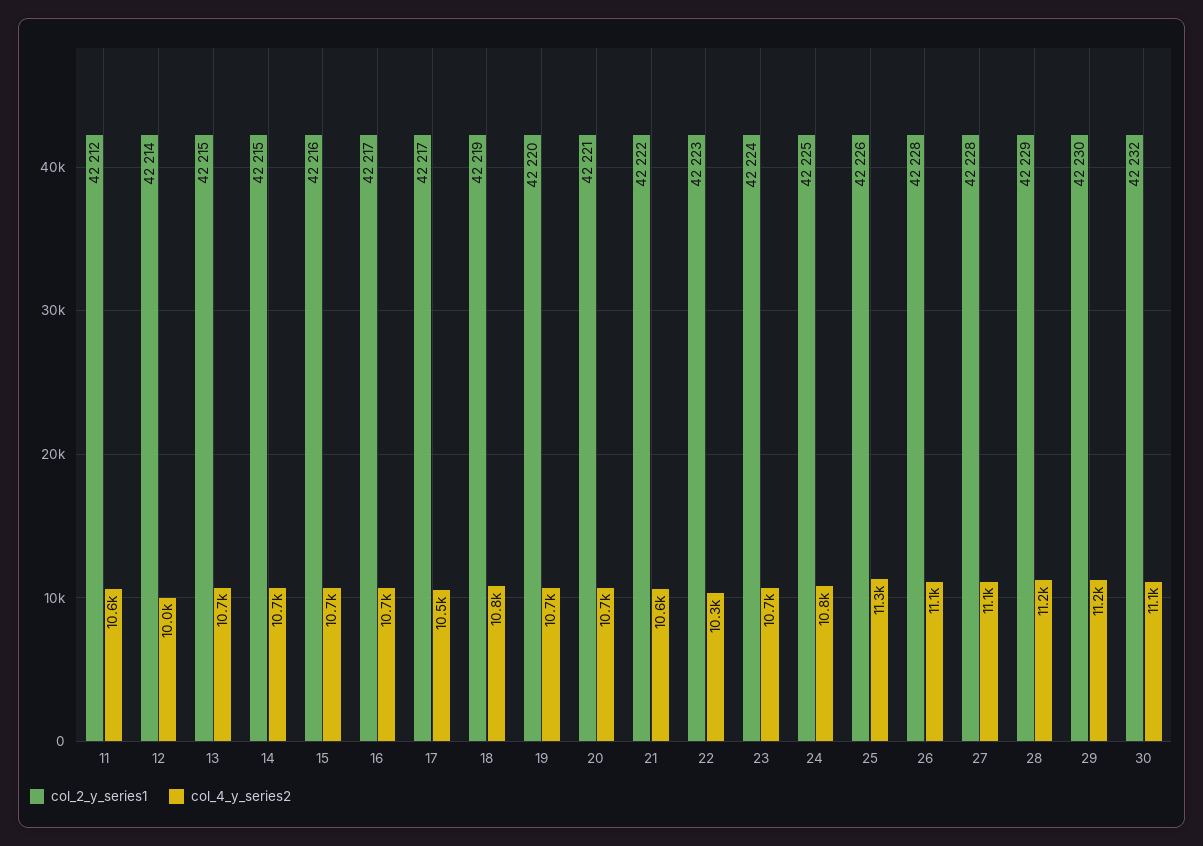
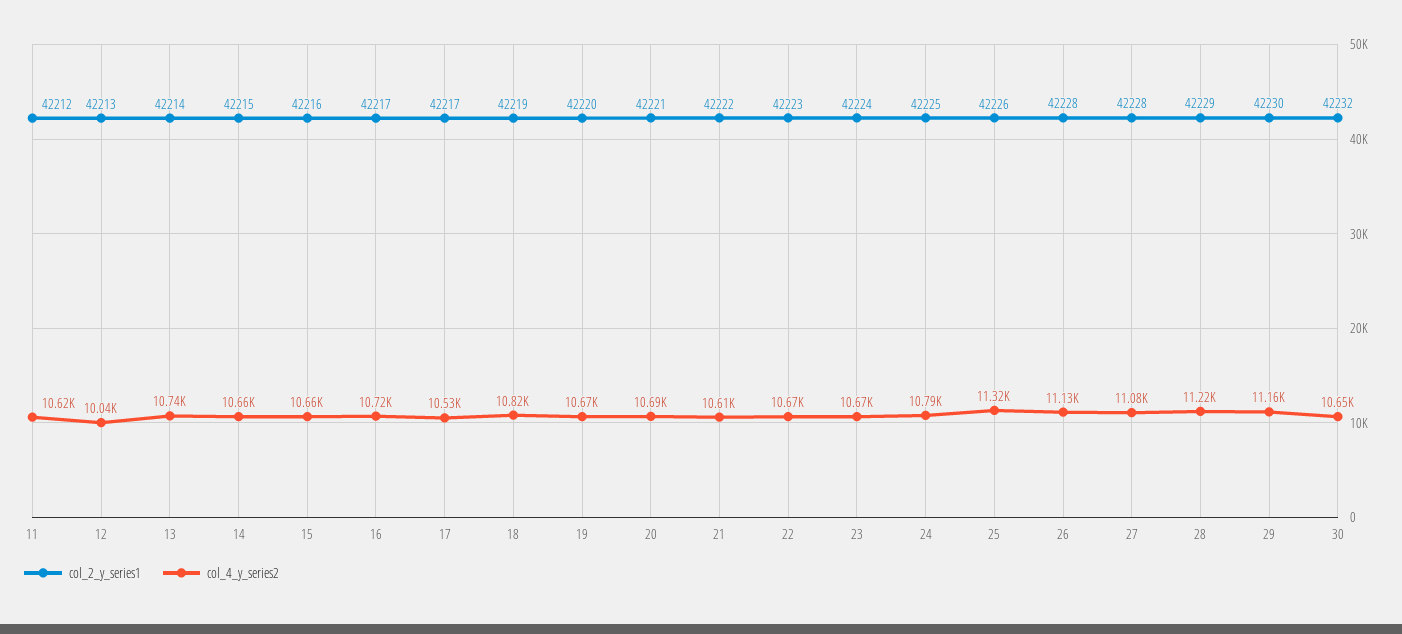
  {
    "col_2_y_series1": {
      "11": 42212,
-     "12": 42214,
+     "12": 42213,
-     "13": 42215,
+     "13": 42214,
      "14": 42215,
      "15": 42216,
      "16": 42217,
      "17": 42217,
      "18": 42219,
      "19": 42220,
      "20": 42221,
      "21": 42222,
      "22": 42223,
      "23": 42224,
      "24": 42225,
      "25": 42226,
      "26": 42228,
      "27": 42228,
      "28": 42229,
      "29": 42230,
      "30": 42232
    },
    "col_4_y_series2": {
      "11": 10620,
      "12": 10040,
      "13": 10740,
      "14": 10660,
      "15": 10660,
      "16": 10720,
      "17": 10530,
      "18": 10820,
      "19": 10670,
      "20": 10690,
      "21": 10610,
-     "22": 10300,
+     "22": 10670,
      "23": 10670,
      "24": 10790,
      "25": 11320,
      "26": 11130,
      "27": 11080,
      "28": 11220,
      "29": 11160,
-     "30": 11100
+     "30": 10650
    }
  }

